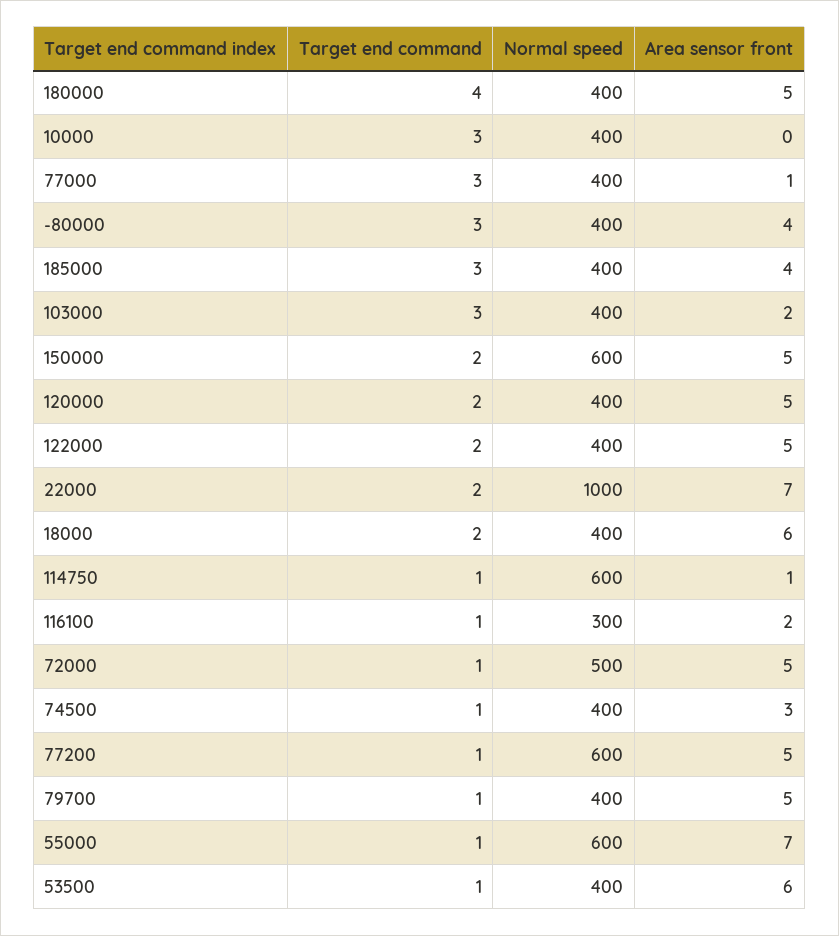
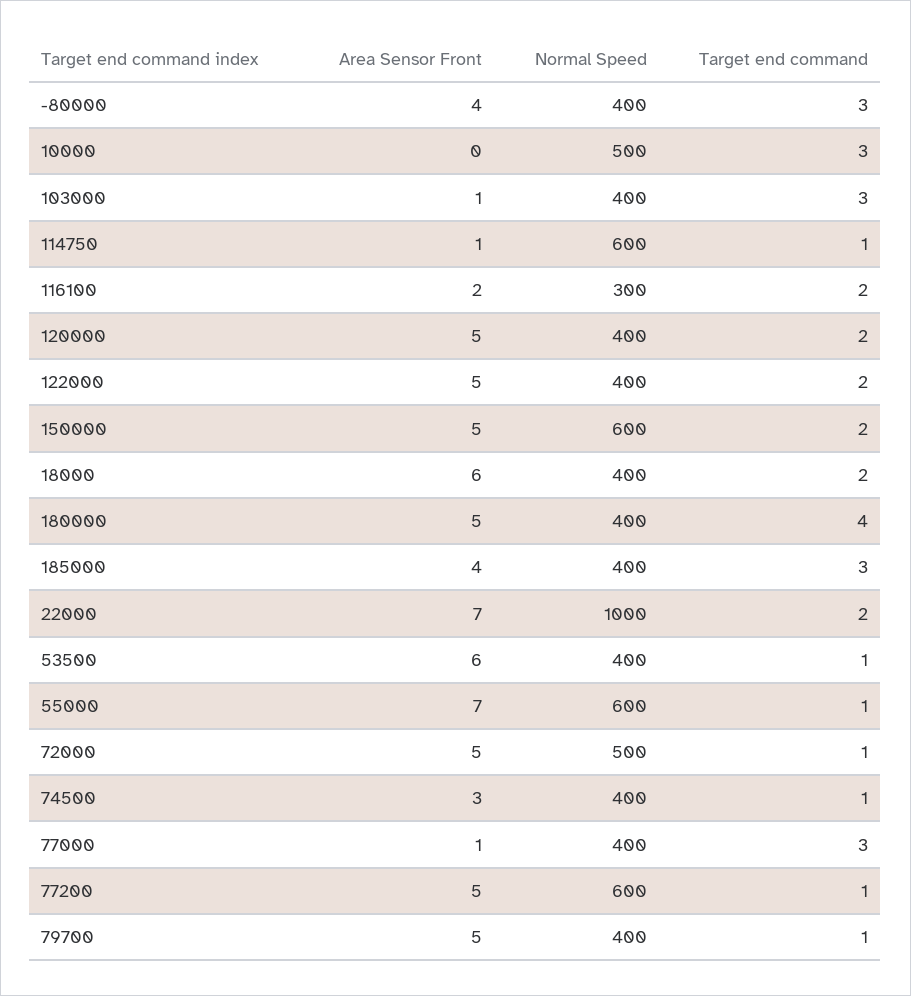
  {
    "Target end command": {
      "180000": 4,
      "10000": 3,
      "77000": 3,
      "-80000": 3,
      "185000": 3,
      "103000": 3,
      "150000": 2,
      "120000": 2,
      "122000": 2,
      "22000": 2,
      "18000": 2,
      "114750": 1,
-     "116100": 1,
+     "116100": 2,
      "72000": 1,
      "74500": 1,
      "77200": 1,
      "79700": 1,
      "55000": 1,
      "53500": 1
    },
    "Normal speed": {
      "180000": 400,
-     "10000": 400,
+     "10000": 500,
      "77000": 400,
      "-80000": 400,
      "185000": 400,
      "103000": 400,
      "150000": 600,
      "120000": 400,
      "122000": 400,
      "22000": 1000,
      "18000": 400,
      "114750": 600,
      "116100": 300,
      "72000": 500,
      "74500": 400,
      "77200": 600,
      "79700": 400,
      "55000": 600,
      "53500": 400
    },
    "Area sensor front": {
      "180000": 5,
      "10000": 0,
      "77000": 1,
      "-80000": 4,
      "185000": 4,
-     "103000": 2,
+     "103000": 1,
      "150000": 5,
      "120000": 5,
      "122000": 5,
      "22000": 7,
      "18000": 6,
      "114750": 1,
      "116100": 2,
      "72000": 5,
      "74500": 3,
      "77200": 5,
      "79700": 5,
      "55000": 7,
      "53500": 6
    }
  }

